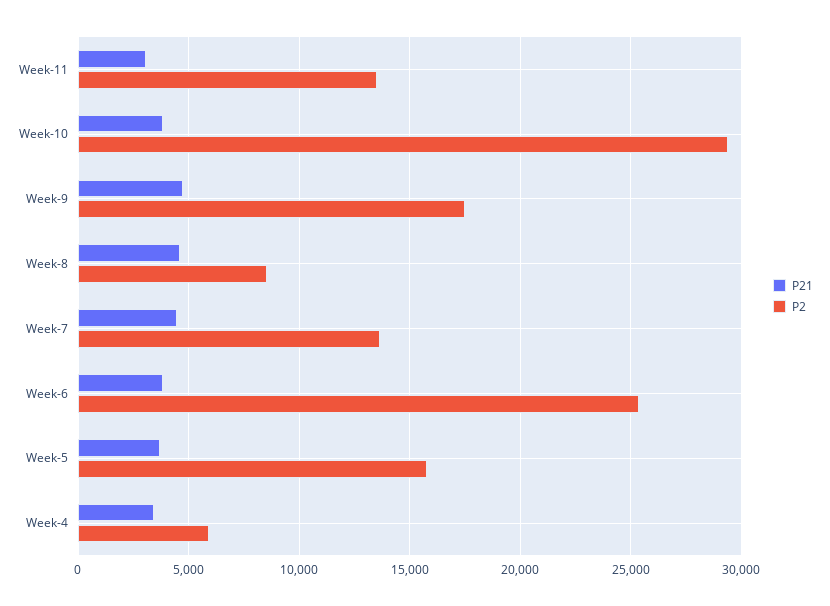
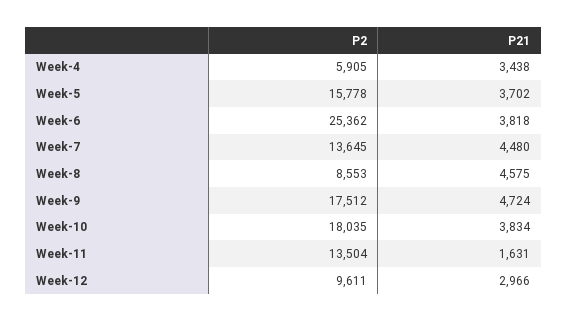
  {
    "P21": {
-     "Week-11": 3000,
+     "Week-11": 1631,
      "Week-10": 3834,
      "Week-9": 4724,
      "Week-8": 4575,
      "Week-7": 4480,
      "Week-6": 3818,
      "Week-5": 3702,
-     "Week-4": 3438
+     "Week-4": 3438,
+     "Week-12": 2966
    },
    "P2": {
      "Week-11": 13504,
-     "Week-10": 29500,
+     "Week-10": 18035,
      "Week-9": 17512,
      "Week-8": 8553,
      "Week-7": 13645,
      "Week-6": 25362,
      "Week-5": 15778,
-     "Week-4": 5905
+     "Week-4": 5905,
+     "Week-12": 9611
    }
  }

